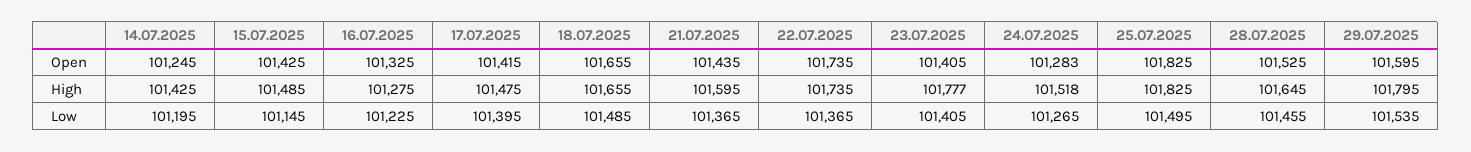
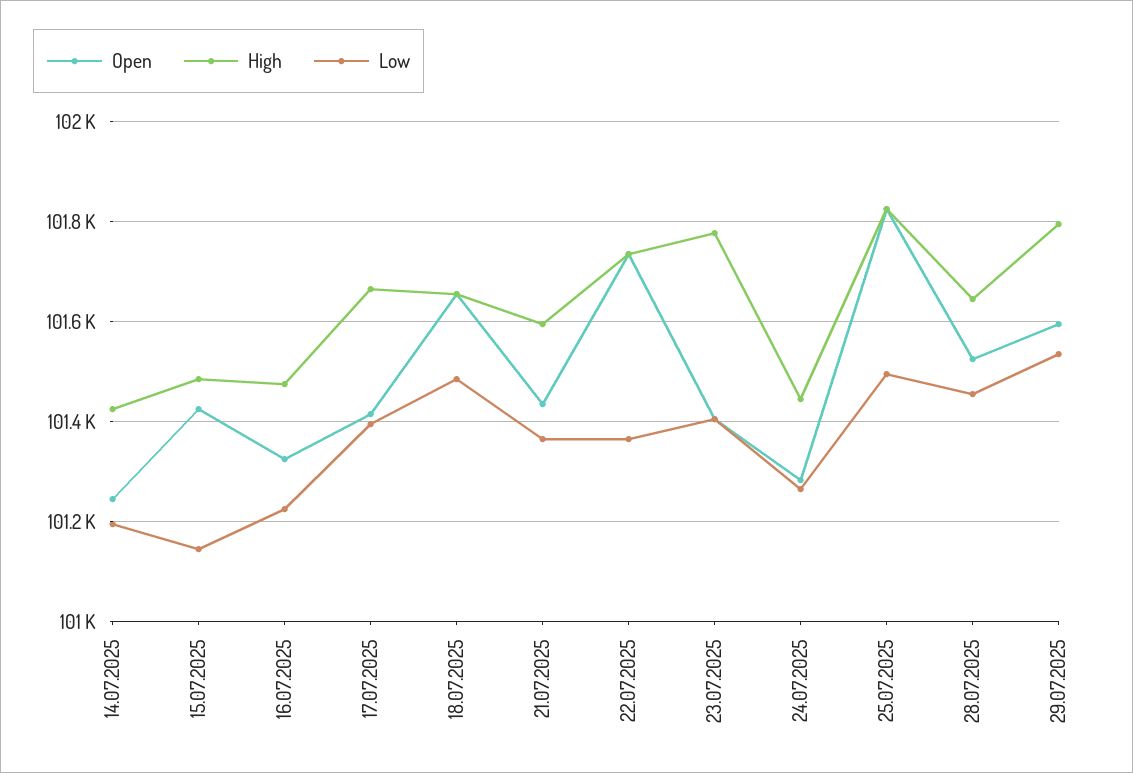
  {
    "Open": {
      "14.07.2025": 101245,
      "15.07.2025": 101425,
      "16.07.2025": 101325,
      "17.07.2025": 101415,
      "18.07.2025": 101655,
      "21.07.2025": 101435,
      "22.07.2025": 101735,
      "23.07.2025": 101405,
      "24.07.2025": 101283,
      "25.07.2025": 101825,
      "28.07.2025": 101525,
      "29.07.2025": 101595
    },
    "High": {
      "14.07.2025": 101425,
      "15.07.2025": 101485,
-     "16.07.2025": 101275,
+     "16.07.2025": 101480,
-     "17.07.2025": 101475,
+     "17.07.2025": 101660,
      "18.07.2025": 101655,
      "21.07.2025": 101595,
      "22.07.2025": 101735,
      "23.07.2025": 101777,
-     "24.07.2025": 101518,
+     "24.07.2025": 101440,
      "25.07.2025": 101825,
      "28.07.2025": 101645,
      "29.07.2025": 101795
    },
    "Low": {
      "14.07.2025": 101195,
      "15.07.2025": 101145,
      "16.07.2025": 101225,
      "17.07.2025": 101395,
      "18.07.2025": 101485,
      "21.07.2025": 101365,
      "22.07.2025": 101365,
      "23.07.2025": 101405,
      "24.07.2025": 101265,
      "25.07.2025": 101495,
      "28.07.2025": 101455,
      "29.07.2025": 101535
    }
  }

